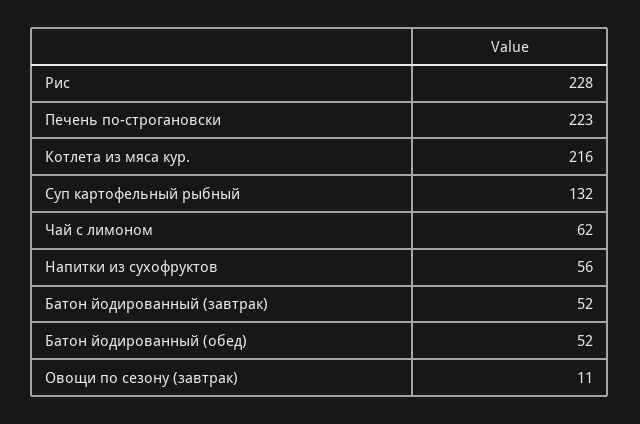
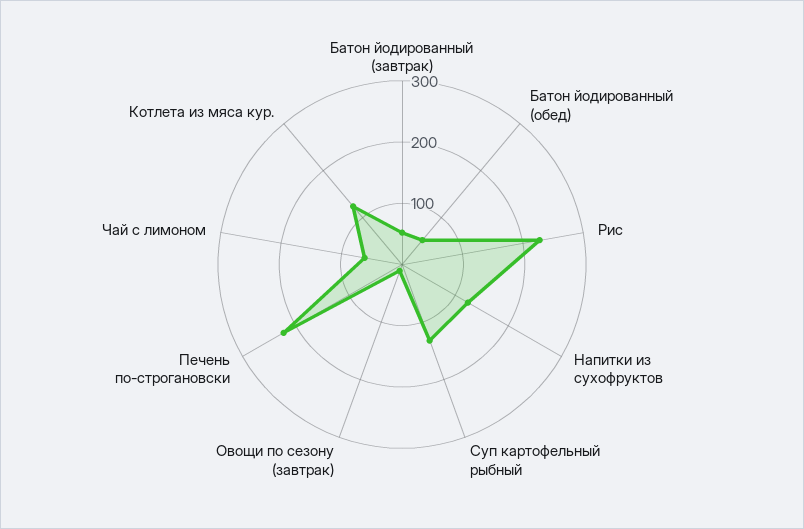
  {
    "Рис": 228,
    "Печень по-строгановски": 223,
-   "Котлета из мяса кур.": 216,
+   "Котлета из мяса кур.": 120,
    "Суп картофельный рыбный": 132,
    "Чай с лимоном": 62,
-   "Напитки из сухофруктов": 56,
+   "Напитки из сухофруктов": 120,
    "Батон йодированный (завтрак)": 52,
    "Батон йодированный (обед)": 52,
    "Овощи по сезону (завтрак)": 11
  }

